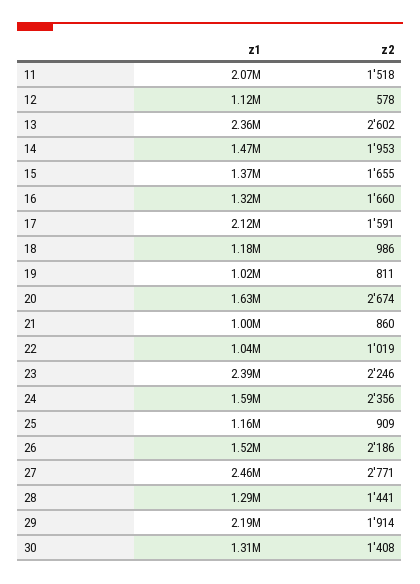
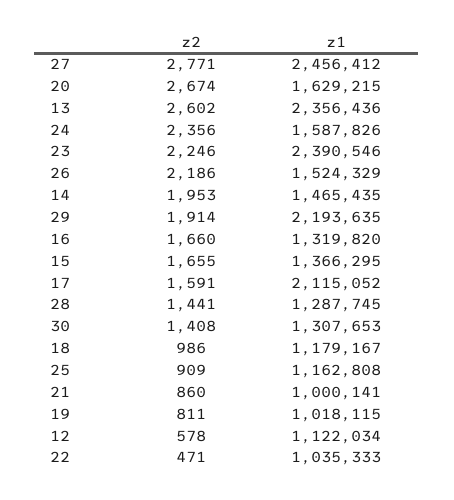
  {
    "z1": {
-     "11": 2070000,
      "12": 1122034,
      "13": 2356436,
      "14": 1465435,
      "15": 1366295,
      "16": 1319820,
      "17": 2115052,
      "18": 1179167,
      "19": 1018115,
      "20": 1629215,
      "21": 1000141,
      "22": 1035333,
      "23": 2390546,
      "24": 1587826,
      "25": 1162808,
      "26": 1524329,
      "27": 2456412,
      "28": 1287745,
      "29": 2193635,
      "30": 1307653
    },
    "z2": {
-     "11": 1518,
      "12": 578,
      "13": 2602,
      "14": 1953,
      "15": 1655,
      "16": 1660,
      "17": 1591,
      "18": 986,
      "19": 811,
      "20": 2674,
      "21": 860,
-     "22": 1019,
+     "22": 471,
      "23": 2246,
      "24": 2356,
      "25": 909,
      "26": 2186,
      "27": 2771,
      "28": 1441,
      "29": 1914,
      "30": 1408
    }
  }

